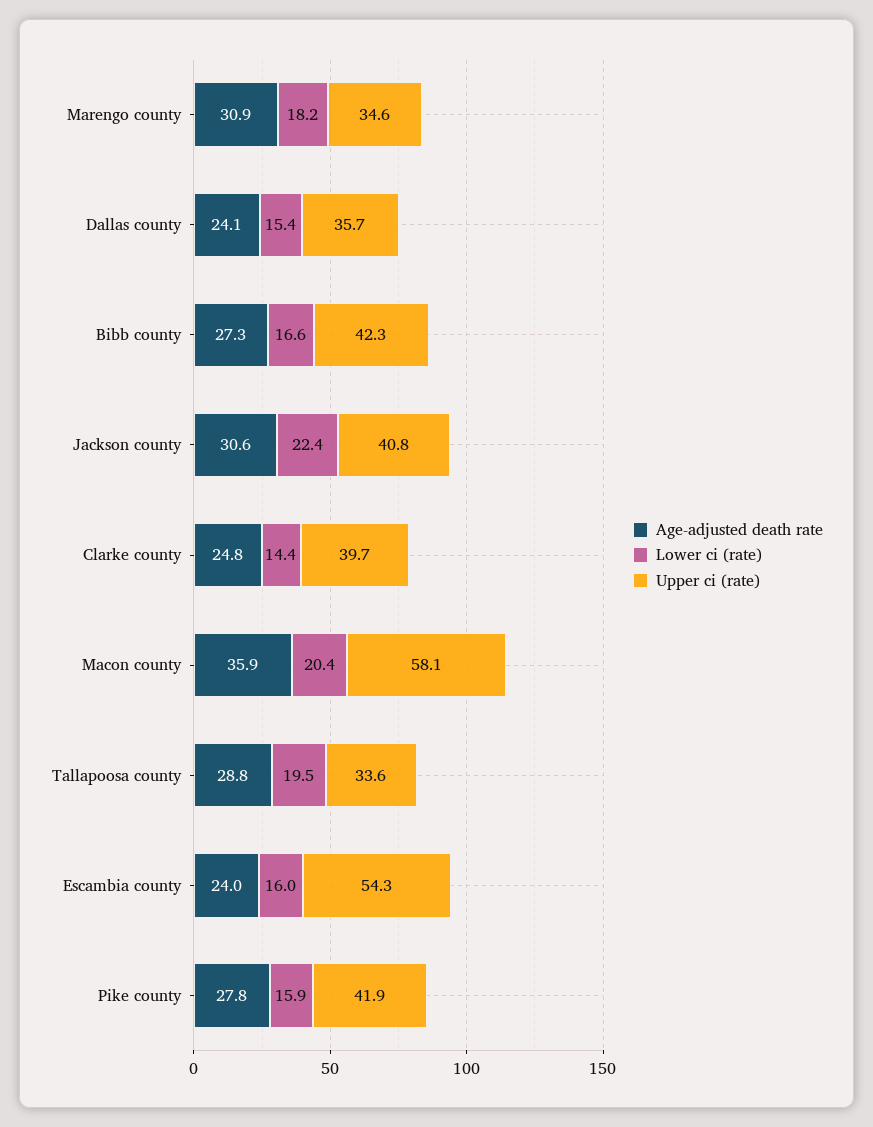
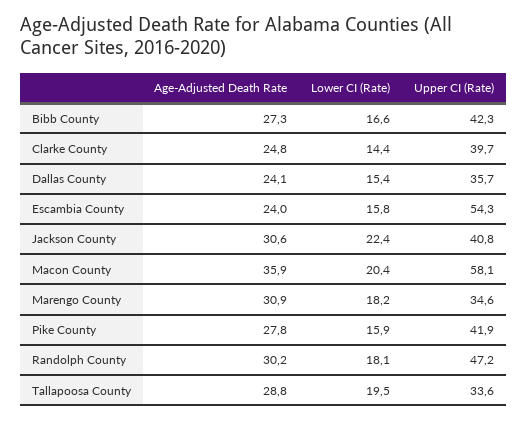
  {
    "Age-adjusted death rate": {
      "Marengo county": 30.9,
      "Dallas county": 24.1,
      "Bibb county": 27.3,
      "Jackson county": 30.6,
      "Clarke county": 24.8,
      "Macon county": 35.9,
      "Tallapoosa county": 28.8,
      "Escambia county": 24,
-     "Pike county": 27.8
+     "Pike county": 27.8,
+     "Randolph County": 30.2
    },
    "Lower ci (rate)": {
      "Marengo county": 18.2,
      "Dallas county": 15.4,
      "Bibb county": 16.6,
      "Jackson county": 22.4,
      "Clarke county": 14.4,
      "Macon county": 20.4,
      "Tallapoosa county": 19.5,
-     "Escambia county": 16,
+     "Escambia county": 15.8,
-     "Pike county": 15.9
+     "Pike county": 15.9,
+     "Randolph County": 18.1
    },
    "Upper ci (rate)": {
      "Marengo county": 34.6,
      "Dallas county": 35.7,
      "Bibb county": 42.3,
      "Jackson county": 40.8,
      "Clarke county": 39.7,
      "Macon county": 58.1,
      "Tallapoosa county": 33.6,
      "Escambia county": 54.3,
-     "Pike county": 41.9
+     "Pike county": 41.9,
+     "Randolph County": 47.2
    }
  }

